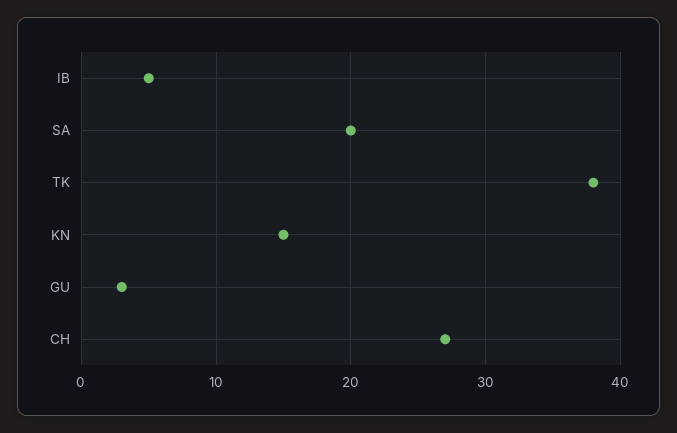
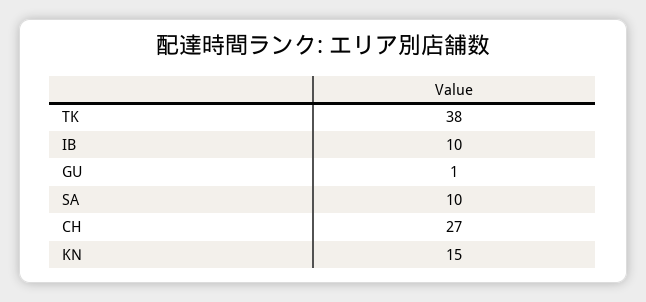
  {
-   "IB": 5,
+   "IB": 10,
-   "SA": 20,
+   "SA": 10,
    "TK": 38,
    "KN": 15,
-   "GU": 3,
+   "GU": 1,
    "CH": 27
  }

